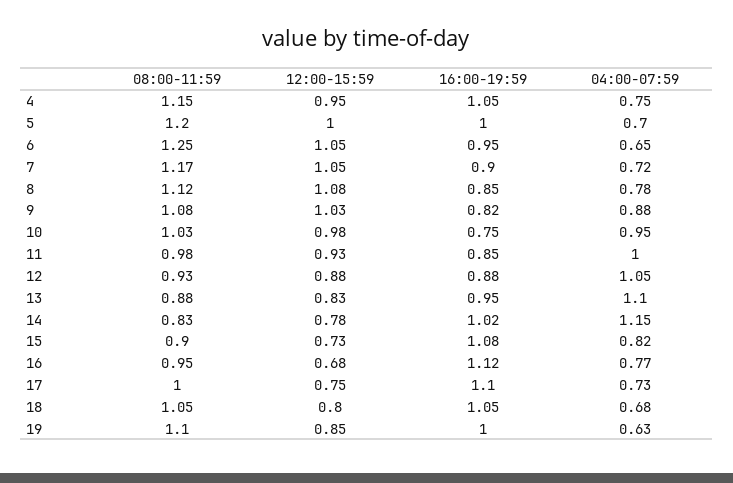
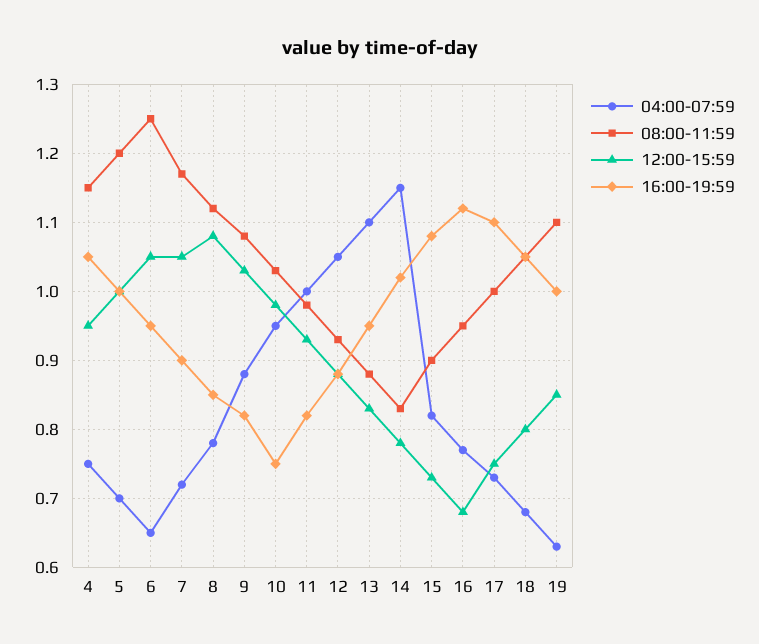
  {
    "08:00-11:59": {
      "4": 1.15,
      "5": 1.2,
      "6": 1.25,
      "7": 1.17,
      "8": 1.12,
      "9": 1.08,
      "10": 1.03,
      "11": 0.98,
      "12": 0.93,
      "13": 0.88,
      "14": 0.83,
      "15": 0.9,
      "16": 0.95,
      "17": 1,
      "18": 1.05,
      "19": 1.1
    },
    "12:00-15:59": {
      "4": 0.95,
      "5": 1,
      "6": 1.05,
      "7": 1.05,
      "8": 1.08,
      "9": 1.03,
      "10": 0.98,
      "11": 0.93,
      "12": 0.88,
      "13": 0.83,
      "14": 0.78,
      "15": 0.73,
      "16": 0.68,
      "17": 0.75,
      "18": 0.8,
      "19": 0.85
    },
    "16:00-19:59": {
      "4": 1.05,
      "5": 1,
      "6": 0.95,
      "7": 0.9,
      "8": 0.85,
      "9": 0.82,
      "10": 0.75,
-     "11": 0.85,
+     "11": 0.82,
      "12": 0.88,
      "13": 0.95,
      "14": 1.02,
      "15": 1.08,
      "16": 1.12,
      "17": 1.1,
      "18": 1.05,
      "19": 1
    },
    "04:00-07:59": {
      "4": 0.75,
      "5": 0.7,
      "6": 0.65,
      "7": 0.72,
      "8": 0.78,
      "9": 0.88,
      "10": 0.95,
      "11": 1,
      "12": 1.05,
      "13": 1.1,
      "14": 1.15,
      "15": 0.82,
      "16": 0.77,
      "17": 0.73,
      "18": 0.68,
      "19": 0.63
    }
  }

